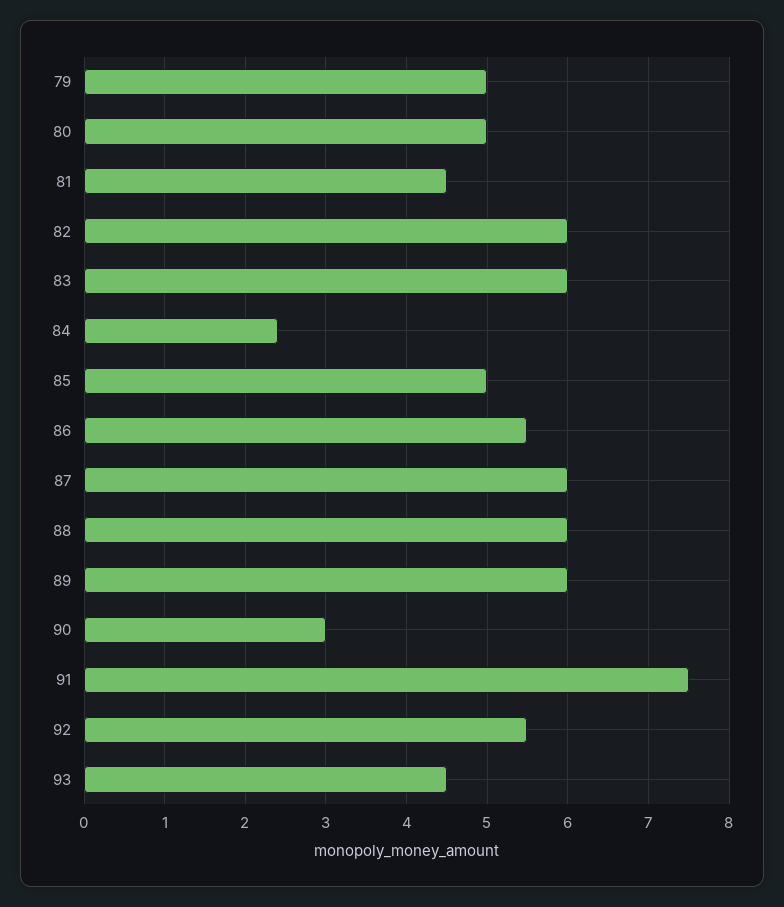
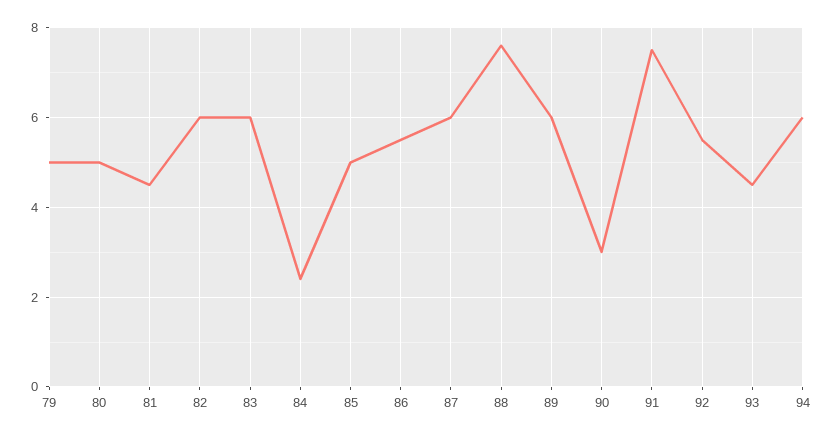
  {
    "79": 5,
    "80": 5,
    "81": 4.5,
    "82": 6,
    "83": 6,
    "84": 2.4,
    "85": 5,
    "86": 5.5,
    "87": 6,
-   "88": 6,
+   "88": 7.5,
    "89": 6,
    "90": 3,
    "91": 7.5,
    "92": 5.5,
-   "93": 4.5
+   "93": 4.5,
+   "94": 6
  }

